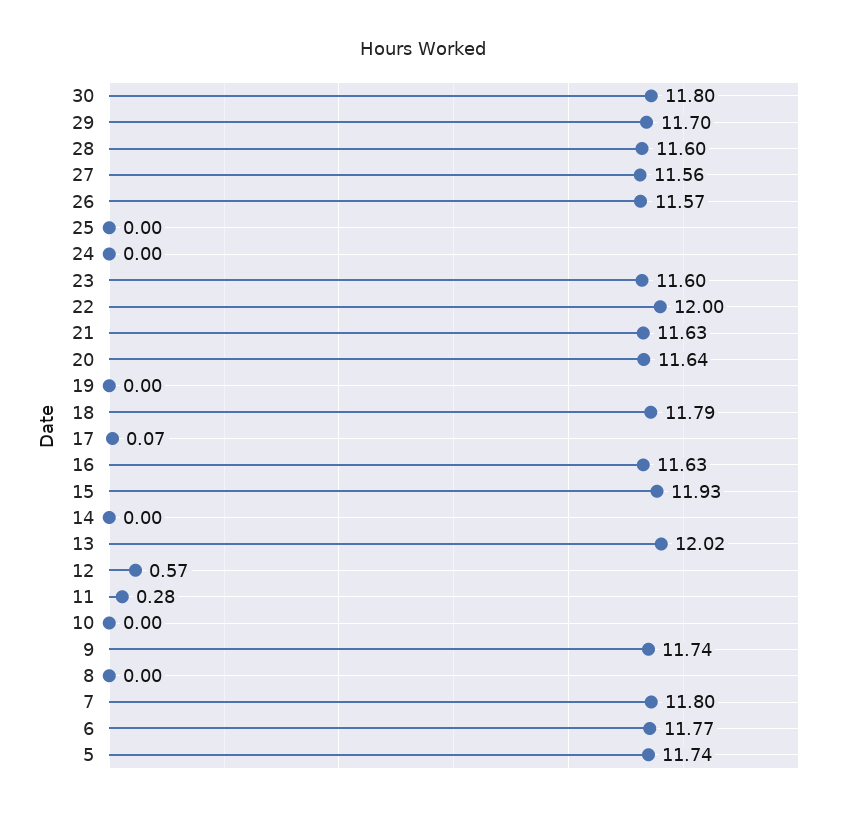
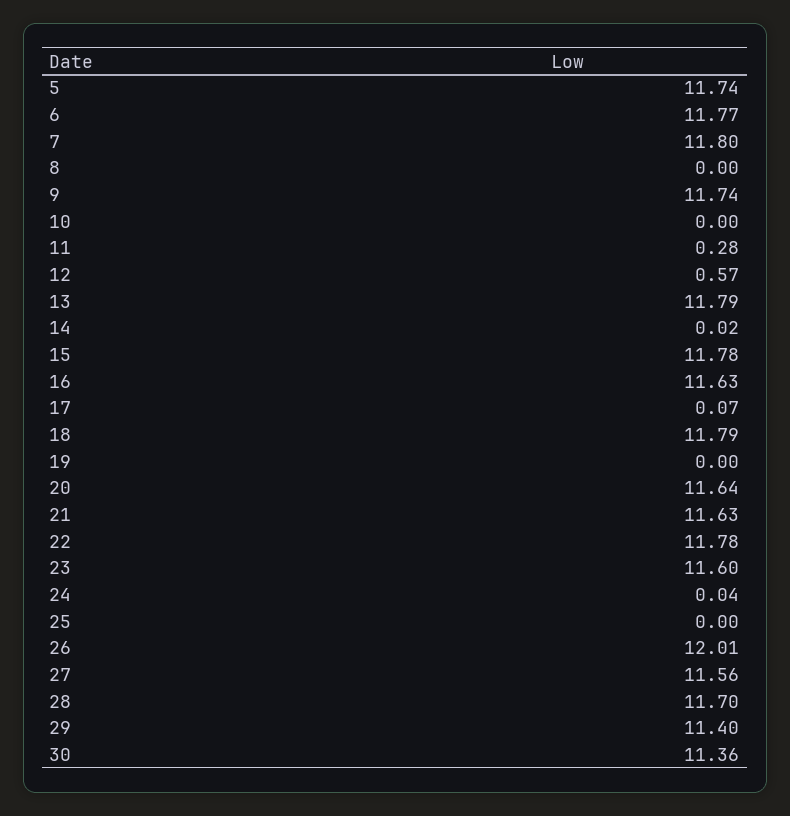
  {
-   "30": 11.8,
+   "30": 11.36,
-   "29": 11.7,
+   "29": 11.4,
-   "28": 11.6,
+   "28": 11.7,
    "27": 11.56,
-   "26": 11.57,
+   "26": 12.01,
    "25": 0,
-   "24": 0,
+   "24": 0.04,
    "23": 11.6,
-   "22": 12,
+   "22": 11.78,
    "21": 11.63,
    "20": 11.64,
    "19": 0,
    "18": 11.79,
    "17": 0.07,
    "16": 11.63,
-   "15": 11.93,
+   "15": 11.78,
-   "14": 0,
+   "14": 0.02,
-   "13": 12.02,
+   "13": 11.79,
    "12": 0.57,
    "11": 0.28,
    "10": 0,
    "9": 11.74,
    "8": 0,
    "7": 11.8,
    "6": 11.77,
    "5": 11.74
  }

